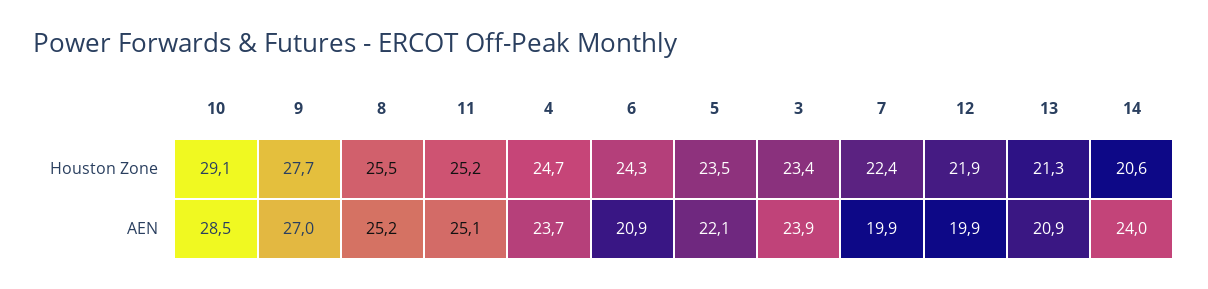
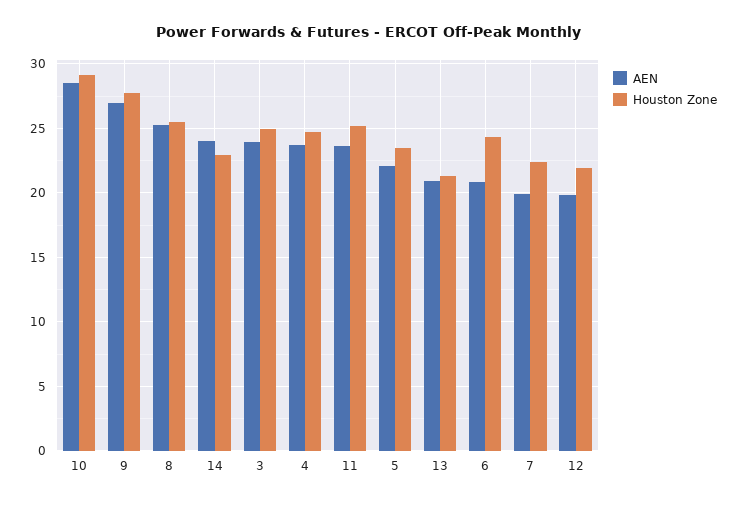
  {
    "Houston Zone": {
      "10": 29.1,
      "9": 27.7,
      "8": 25.5,
      "11": 25.2,
      "4": 24.7,
      "6": 24.3,
      "5": 23.5,
-     "3": 23.4,
+     "3": 25,
      "7": 22.4,
      "12": 21.9,
      "13": 21.3,
-     "14": 20.6
+     "14": 23
    },
    "AEN": {
      "10": 28.5,
      "9": 27,
      "8": 25.2,
-     "11": 25.1,
+     "11": 23.5,
      "4": 23.7,
      "6": 20.9,
      "5": 22.1,
      "3": 23.9,
      "7": 19.9,
      "12": 19.9,
      "13": 20.9,
      "14": 24
    }
  }

